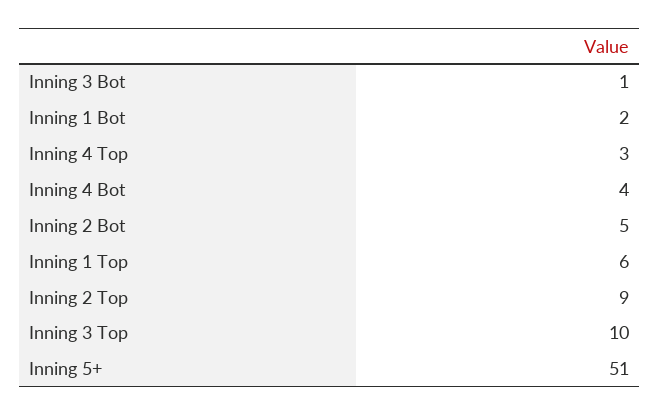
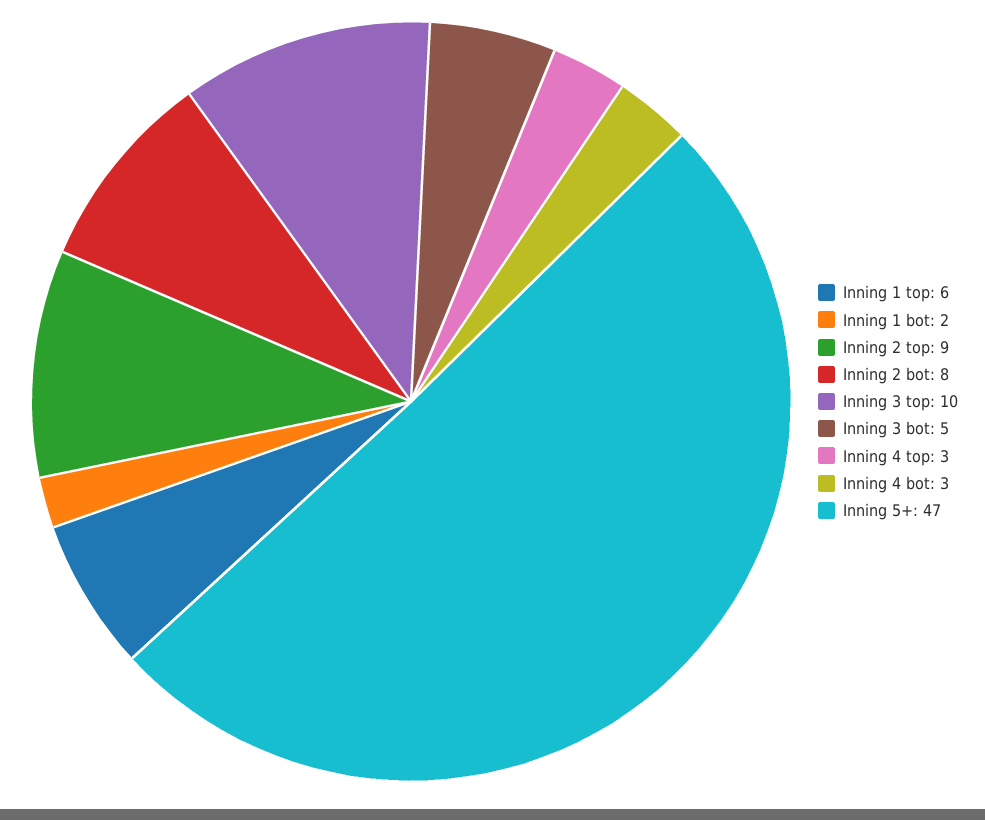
  {
-   "Inning 3 Bot": 1,
+   "Inning 3 Bot": 5,
    "Inning 1 Bot": 2,
    "Inning 4 Top": 3,
-   "Inning 4 Bot": 4,
+   "Inning 4 Bot": 3,
-   "Inning 2 Bot": 5,
+   "Inning 2 Bot": 8,
    "Inning 1 Top": 6,
    "Inning 2 Top": 9,
    "Inning 3 Top": 10,
-   "Inning 5+": 51
+   "Inning 5+": 47
  }

